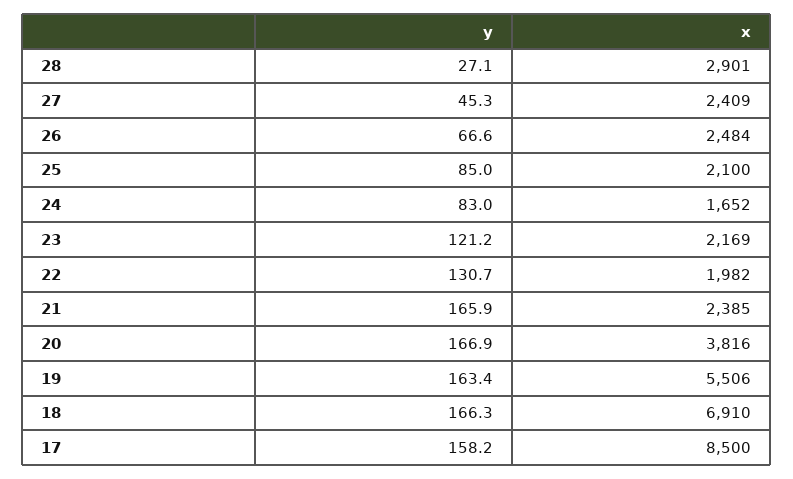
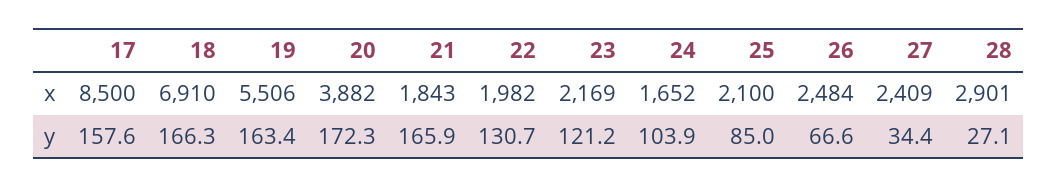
  {
    "y": {
      "28": 27.1,
-     "27": 45.3,
+     "27": 34.4,
      "26": 66.6,
      "25": 85,
-     "24": 83,
+     "24": 103.9,
      "23": 121.2,
      "22": 130.7,
      "21": 165.9,
-     "20": 166.9,
+     "20": 172.3,
      "19": 163.4,
      "18": 166.3,
-     "17": 158.2
+     "17": 157.6
    },
    "x": {
      "28": 2901,
      "27": 2409,
      "26": 2484,
      "25": 2100,
      "24": 1652,
      "23": 2169,
      "22": 1982,
-     "21": 2385,
+     "21": 1843,
-     "20": 3816,
+     "20": 3882,
      "19": 5506,
      "18": 6910,
      "17": 8500
    }
  }

